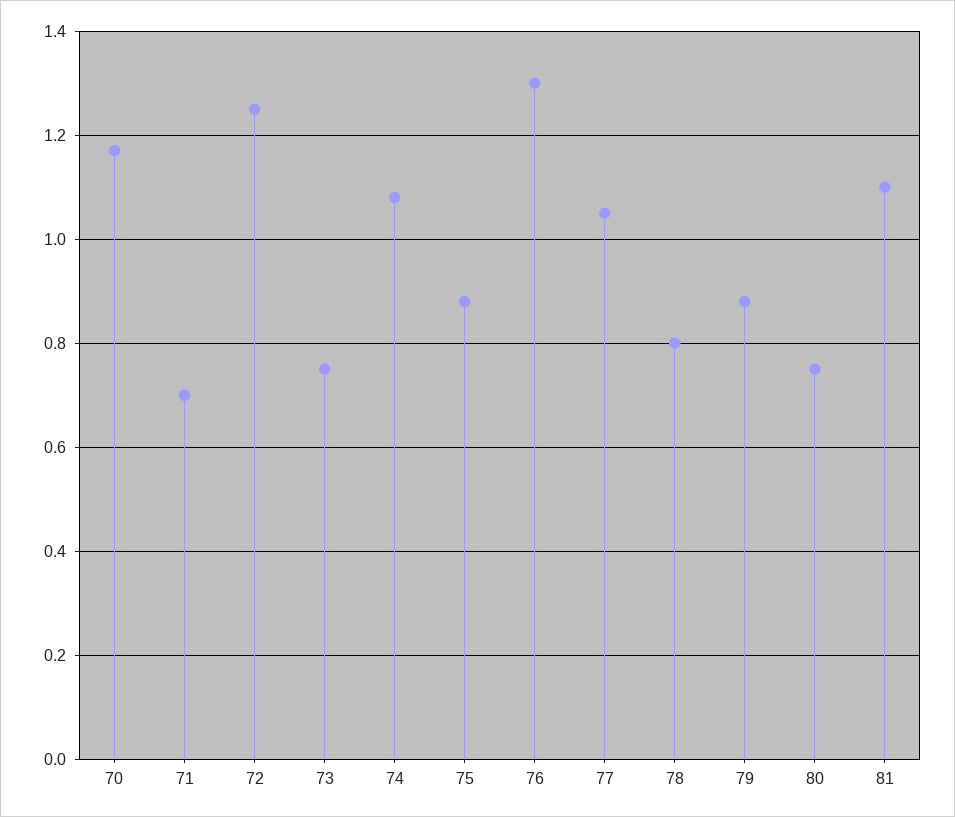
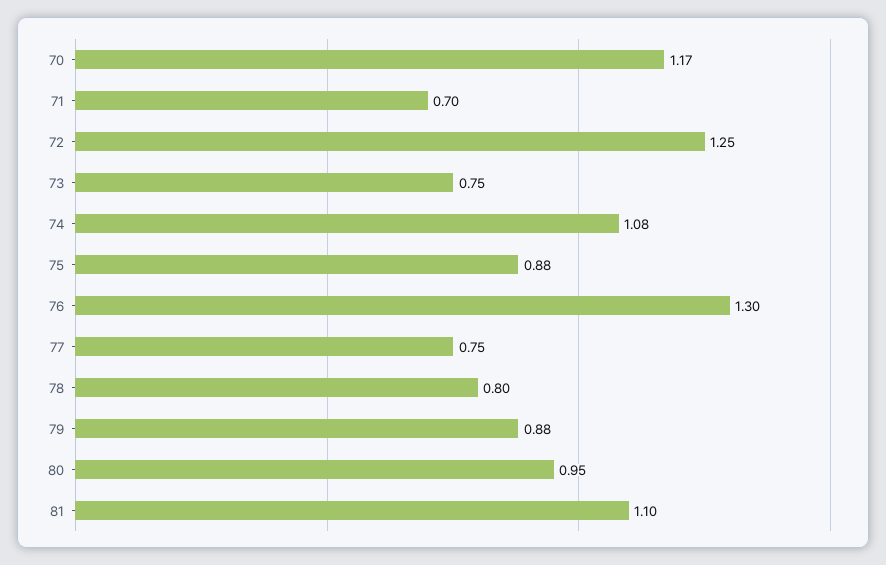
  {
    "70": 1.17,
    "71": 0.7,
    "72": 1.25,
    "73": 0.75,
    "74": 1.08,
    "75": 0.88,
    "76": 1.3,
-   "77": 1.05,
+   "77": 0.75,
    "78": 0.8,
    "79": 0.88,
-   "80": 0.75,
+   "80": 0.95,
    "81": 1.1
  }

